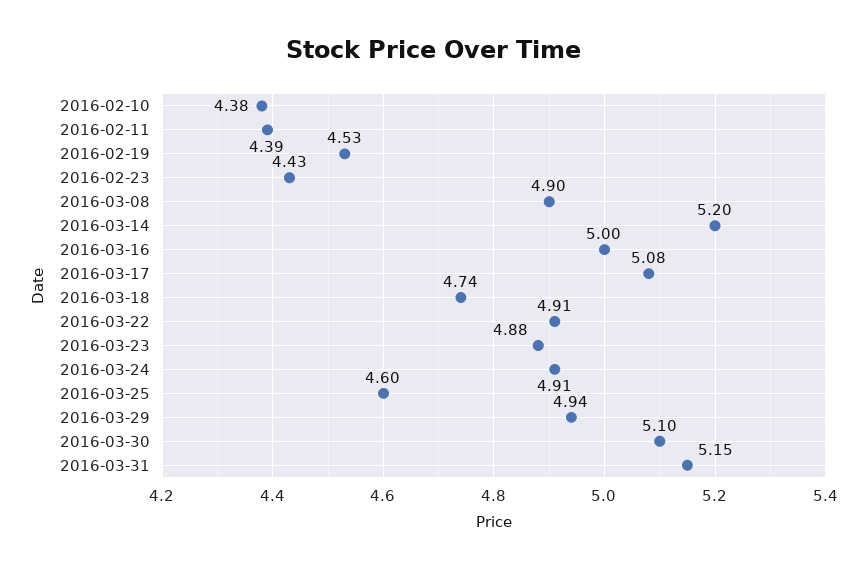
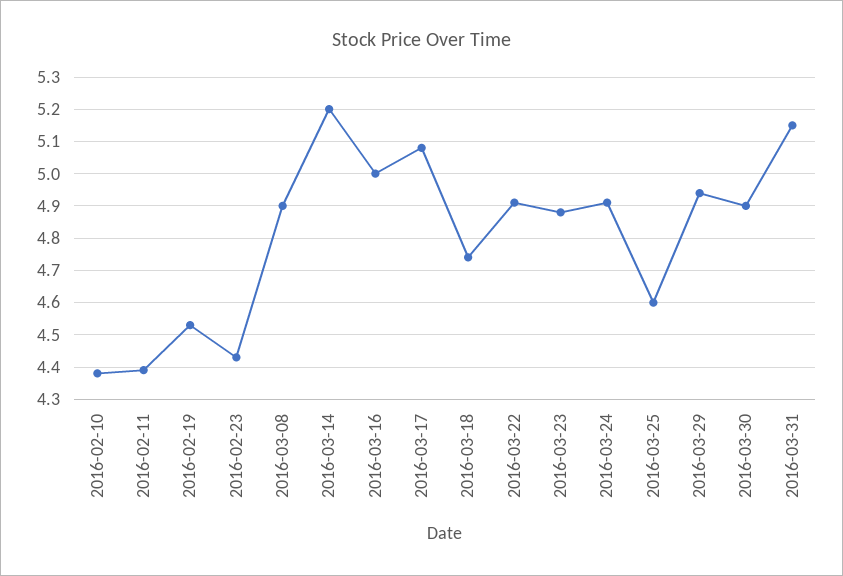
  {
    "2016-02-10": 4.38,
    "2016-02-11": 4.39,
    "2016-02-19": 4.53,
    "2016-02-23": 4.43,
    "2016-03-08": 4.9,
    "2016-03-14": 5.2,
    "2016-03-16": 5,
    "2016-03-17": 5.08,
    "2016-03-18": 4.74,
    "2016-03-22": 4.91,
    "2016-03-23": 4.88,
    "2016-03-24": 4.91,
    "2016-03-25": 4.6,
    "2016-03-29": 4.94,
-   "2016-03-30": 5.1,
+   "2016-03-30": 4.9,
    "2016-03-31": 5.15
  }

